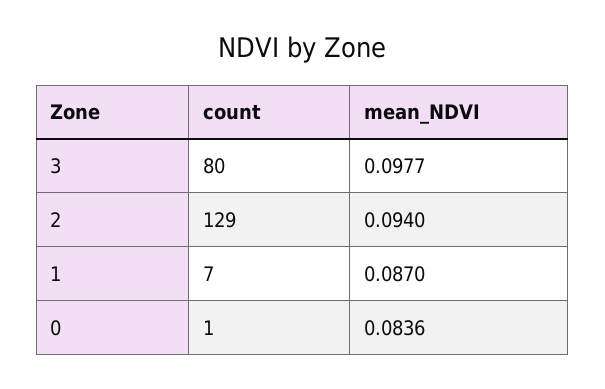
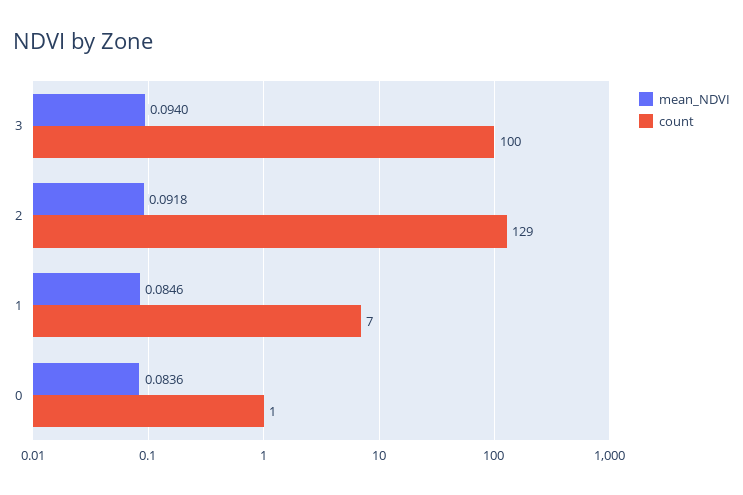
  {
    "count": {
-     "3": 80,
+     "3": 100,
      "2": 129,
      "1": 7,
      "0": 1
    },
    "mean_NDVI": {
-     "3": 0.0977,
+     "3": 0.094,
-     "2": 0.094,
+     "2": 0.0918,
-     "1": 0.087,
+     "1": 0.0846,
      "0": 0.0836
    }
  }

